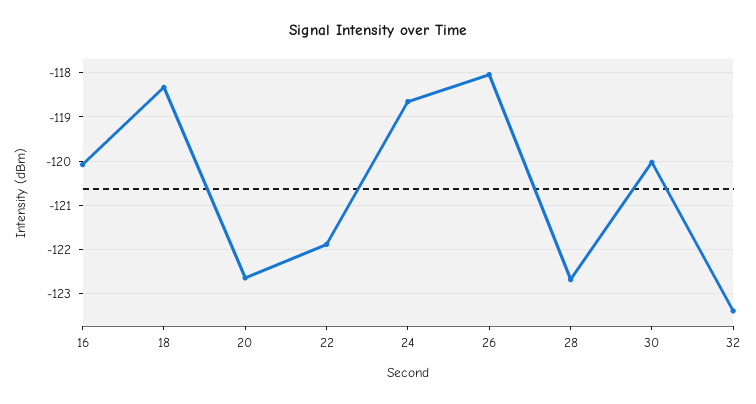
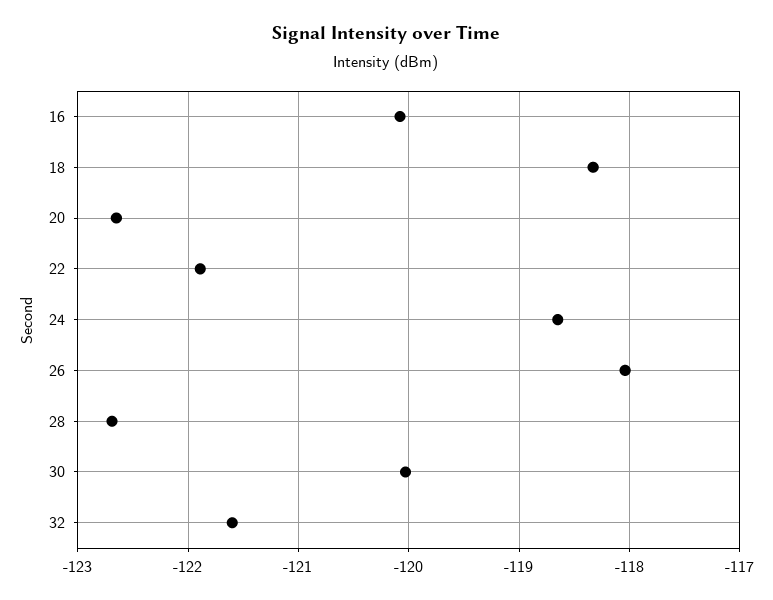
  {
    "16": -120.1,
    "18": -118.3,
    "20": -122.7,
    "22": -121.9,
    "24": -118.7,
    "26": -118,
    "28": -122.7,
    "30": -120,
-   "32": -123.4
+   "32": -121.6
  }

